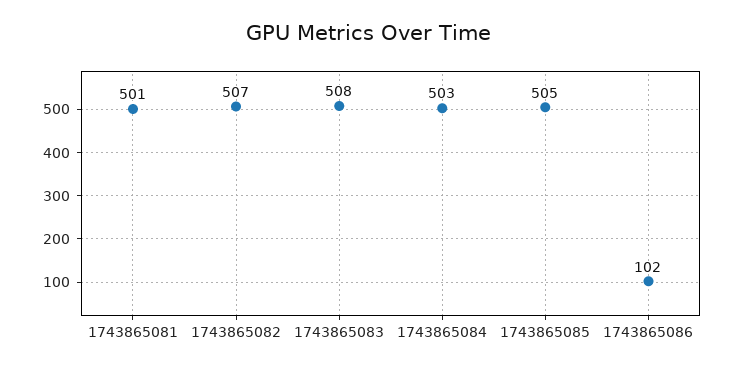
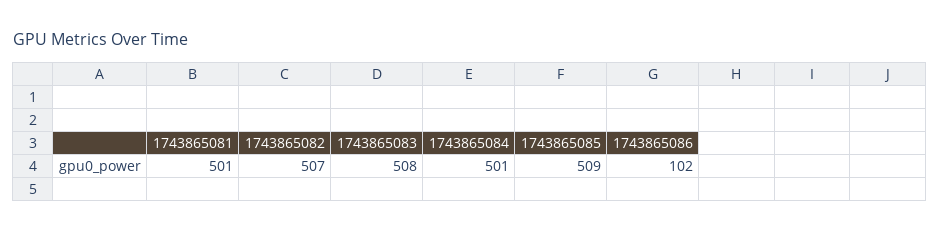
  {
    "1743865081": 501,
    "1743865082": 507,
    "1743865083": 508,
-   "1743865084": 503,
+   "1743865084": 501,
-   "1743865085": 505,
+   "1743865085": 509,
    "1743865086": 102
  }

